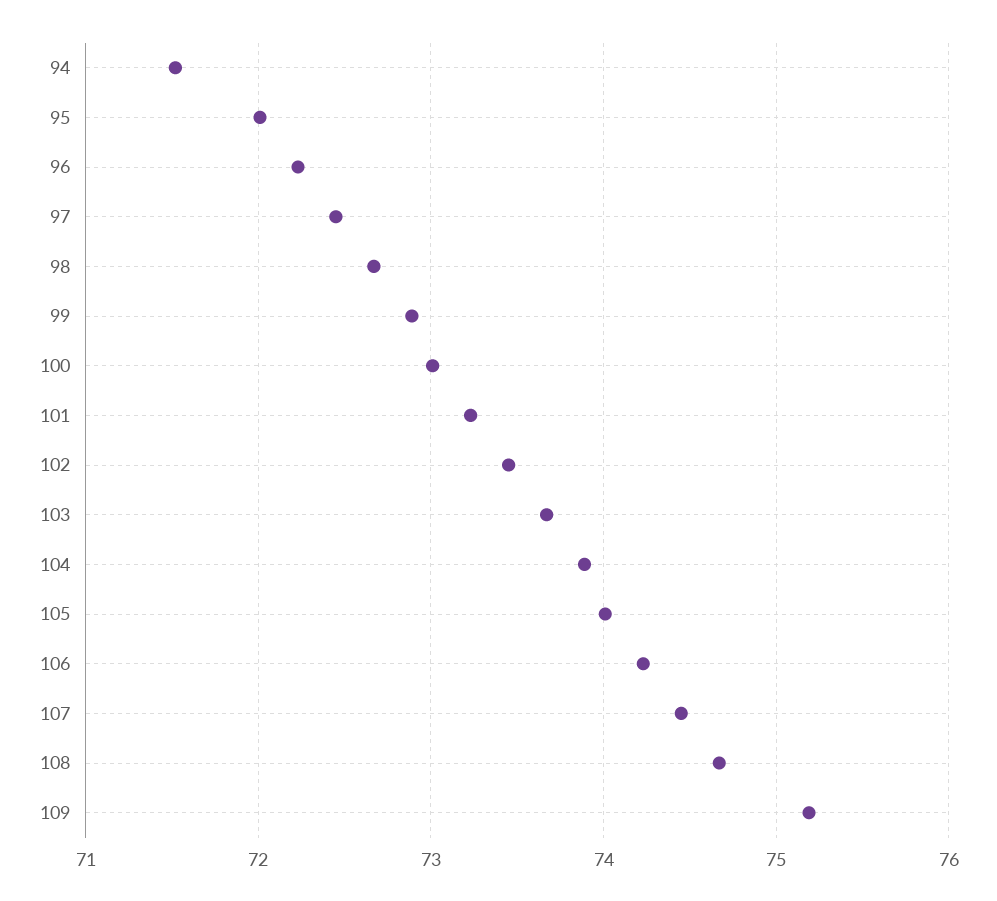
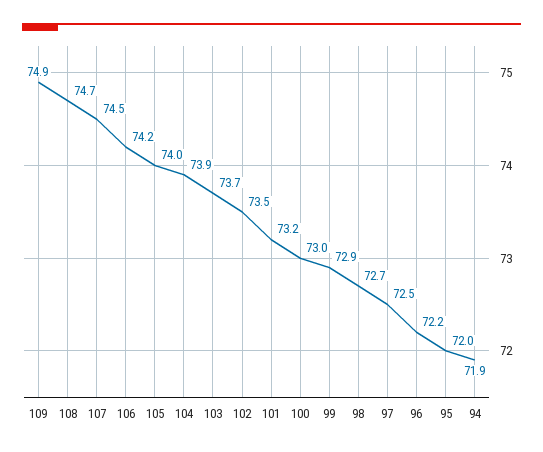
  {
-   "94": 71.5,
+   "94": 71.9,
    "95": 72,
    "96": 72.2,
    "97": 72.5,
    "98": 72.7,
    "99": 72.9,
    "100": 73,
    "101": 73.2,
    "102": 73.5,
    "103": 73.7,
    "104": 73.9,
    "105": 74,
    "106": 74.2,
    "107": 74.5,
    "108": 74.7,
-   "109": 75.2
+   "109": 74.9
  }

